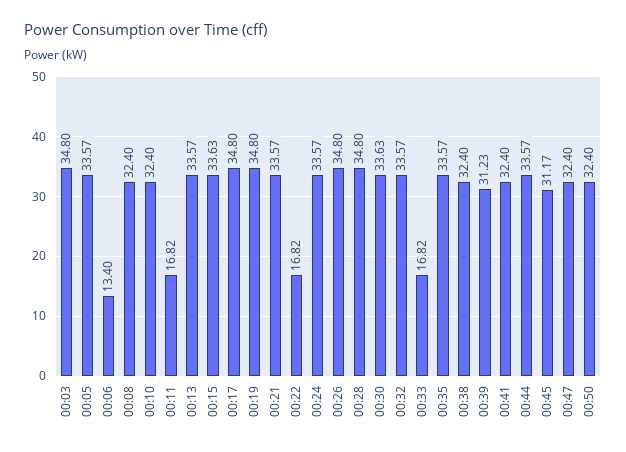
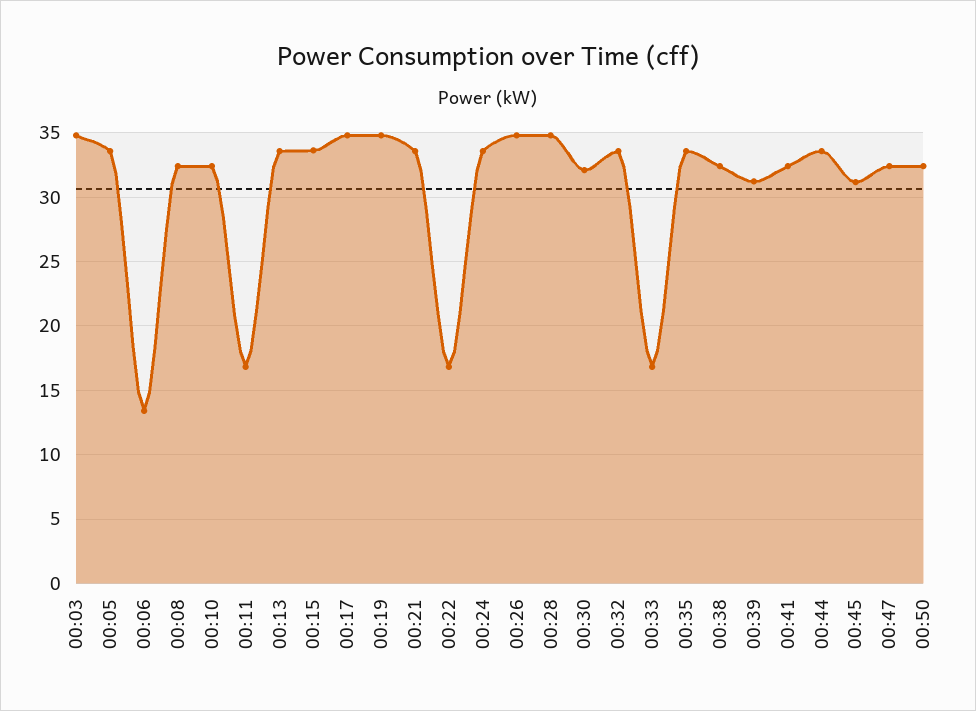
  {
    "00:03": 34.8,
    "00:05": 33.57,
    "00:06": 13.4,
    "00:08": 32.4,
    "00:10": 32.4,
    "00:11": 16.82,
    "00:13": 33.57,
    "00:15": 33.63,
    "00:17": 34.8,
    "00:19": 34.8,
    "00:21": 33.57,
    "00:22": 16.82,
    "00:24": 33.57,
    "00:26": 34.8,
    "00:28": 34.8,
-   "00:30": 33.63,
+   "00:30": 32,
    "00:32": 33.57,
    "00:33": 16.82,
    "00:35": 33.57,
    "00:38": 32.4,
    "00:39": 31.23,
    "00:41": 32.4,
    "00:44": 33.57,
    "00:45": 31.17,
    "00:47": 32.4,
    "00:50": 32.4
  }

